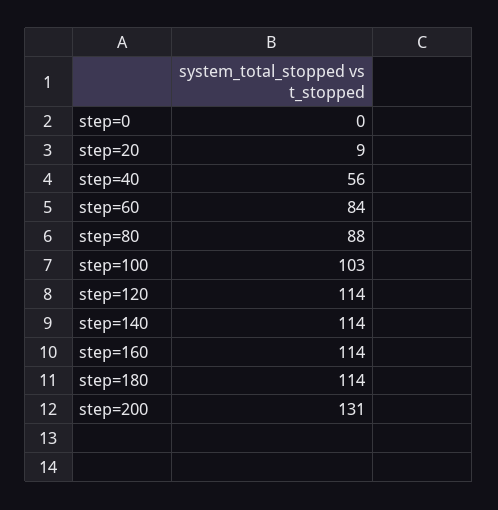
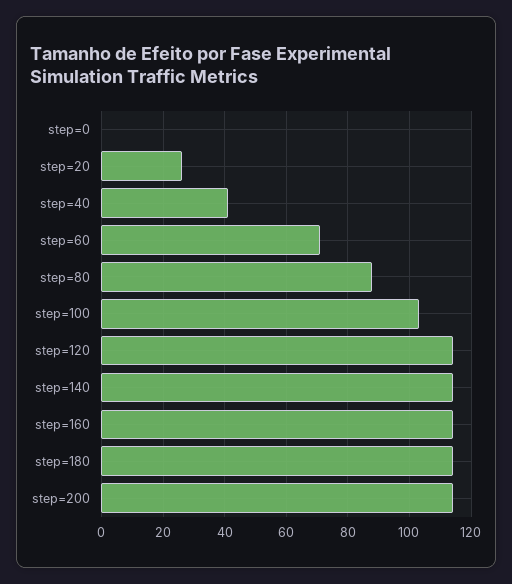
  {
    "step=0": 0,
-   "step=20": 9,
+   "step=20": 25,
-   "step=40": 56,
+   "step=40": 40,
-   "step=60": 84,
+   "step=60": 70,
    "step=80": 88,
    "step=100": 103,
    "step=120": 114,
    "step=140": 114,
    "step=160": 114,
    "step=180": 114,
-   "step=200": 131
+   "step=200": 115
  }

